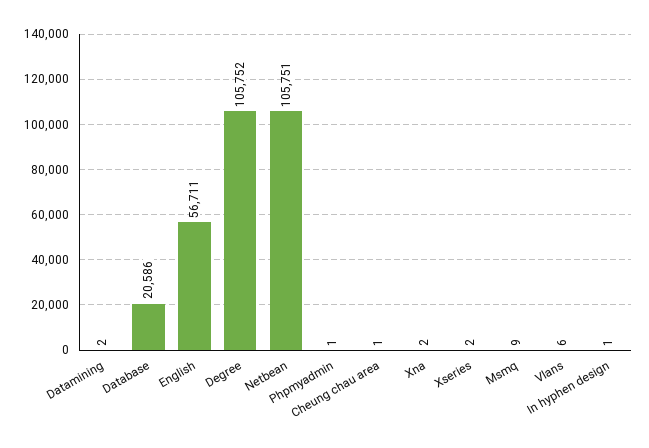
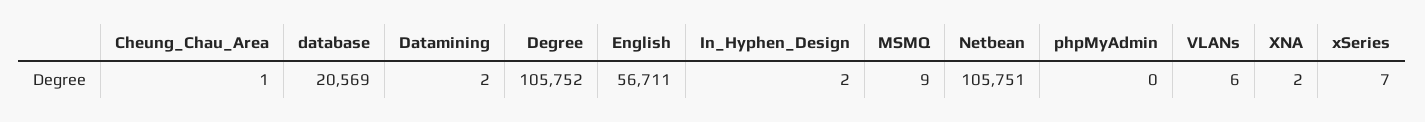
  {
    "Datamining": 2,
-   "Database": 20586,
+   "Database": 20569,
    "English": 56711,
    "Degree": 105752,
    "Netbean": 105751,
-   "Phpmyadmin": 1,
+   "Phpmyadmin": 0,
    "Cheung chau area": 1,
    "Xna": 2,
-   "Xseries": 2,
+   "Xseries": 7,
    "Msmq": 9,
    "Vlans": 6,
-   "In hyphen design": 1
+   "In hyphen design": 2
  }

